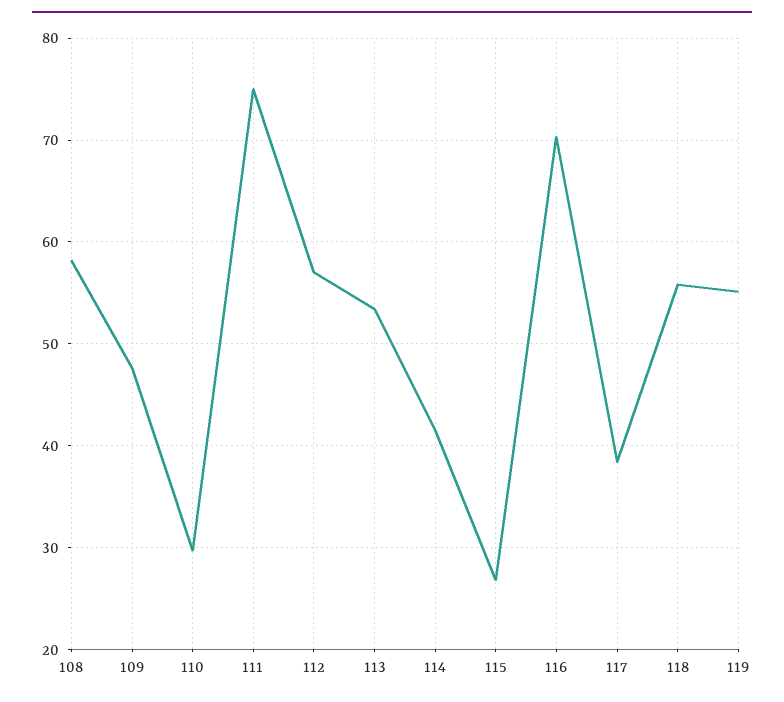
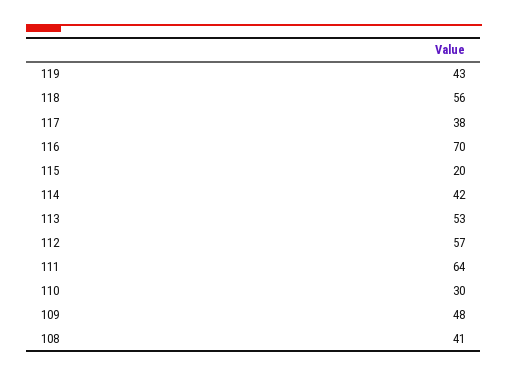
  {
-   "108": 58,
+   "108": 41,
    "109": 48,
    "110": 30,
-   "111": 75,
+   "111": 64,
    "112": 57,
    "113": 53,
    "114": 42,
-   "115": 27,
+   "115": 20,
    "116": 70,
    "117": 38,
    "118": 56,
-   "119": 55
+   "119": 43
  }

